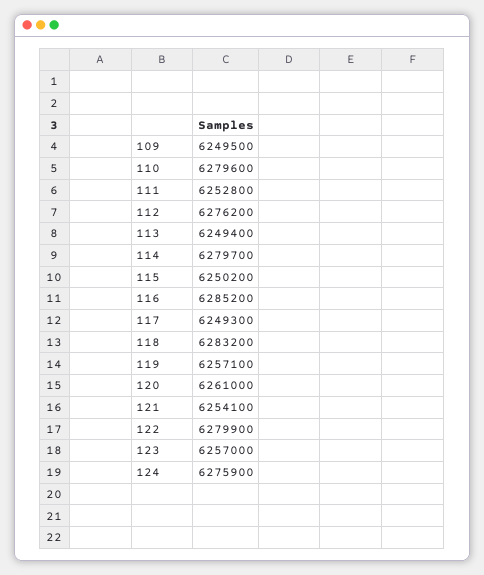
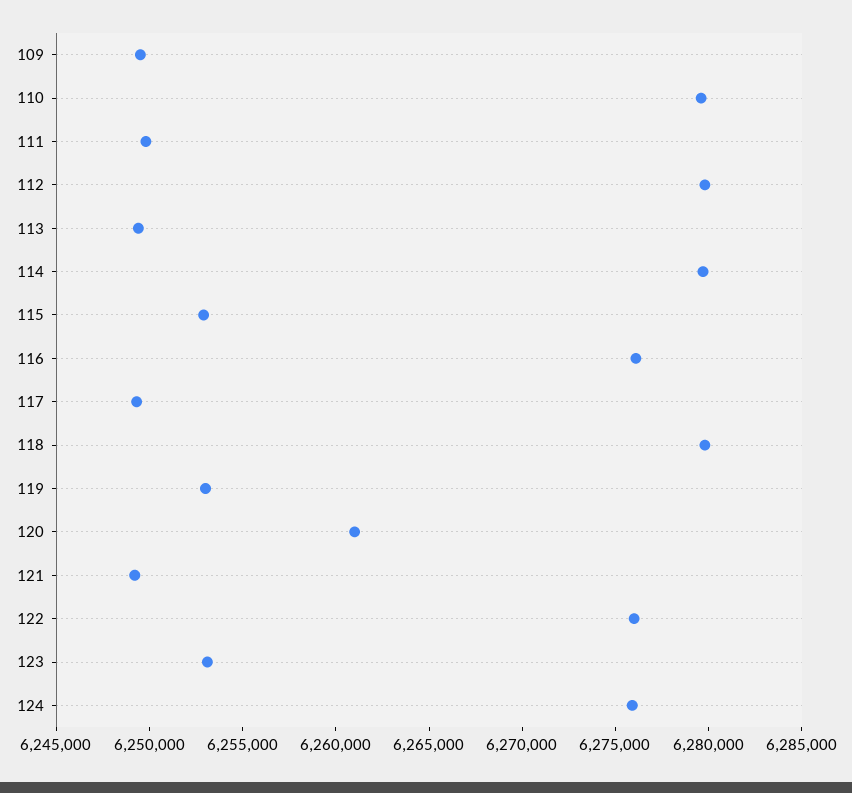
  {
    "109": 6249500,
    "110": 6279600,
-   "111": 6252800,
+   "111": 6250000,
-   "112": 6276200,
+   "112": 6280000,
    "113": 6249400,
    "114": 6279700,
-   "115": 6250200,
+   "115": 6253000,
-   "116": 6285200,
+   "116": 6276000,
    "117": 6249300,
-   "118": 6283200,
+   "118": 6280000,
-   "119": 6257100,
+   "119": 6253000,
    "120": 6261000,
-   "121": 6254100,
+   "121": 6249000,
-   "122": 6279900,
+   "122": 6276000,
-   "123": 6257000,
+   "123": 6253000,
    "124": 6275900
  }

